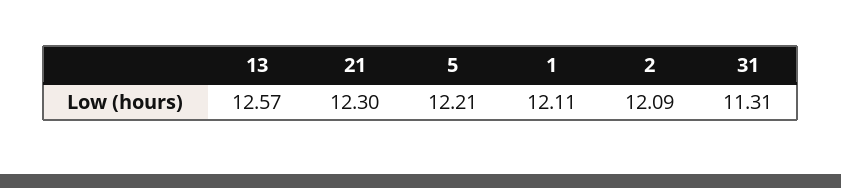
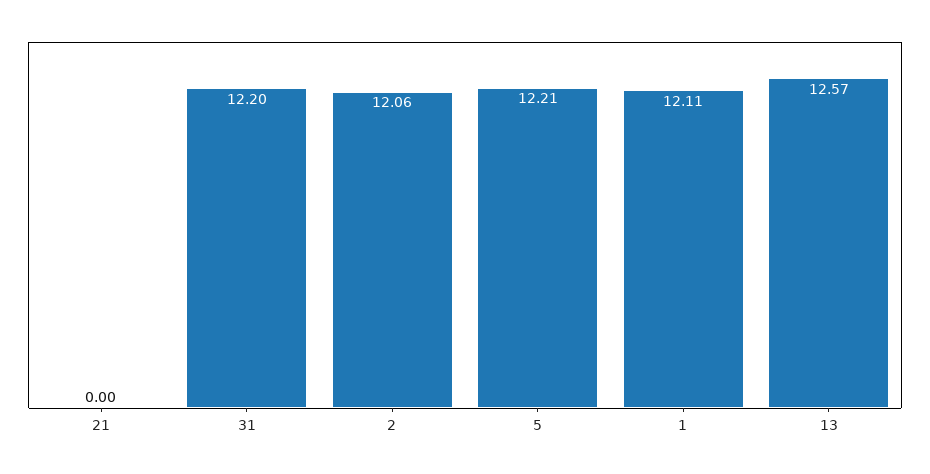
  {
    "13": 12.57,
-   "21": 12.3,
+   "21": 0,
    "5": 12.21,
    "1": 12.11,
-   "2": 12.09,
+   "2": 12.06,
-   "31": 11.31
+   "31": 12.2
  }

